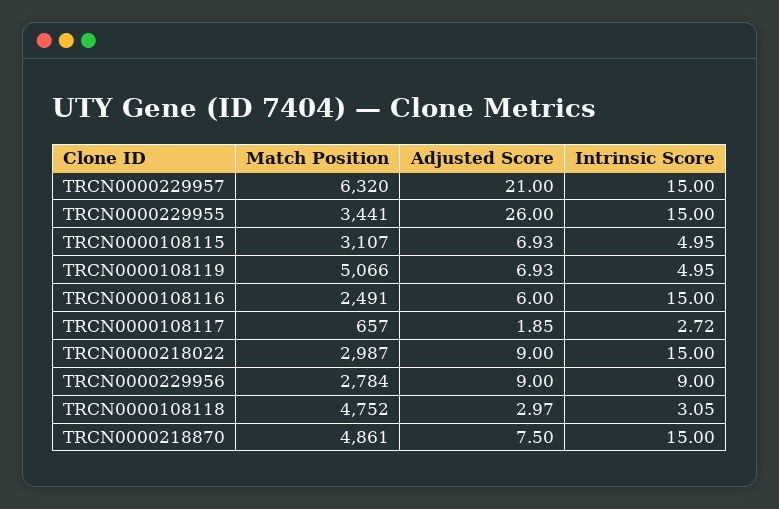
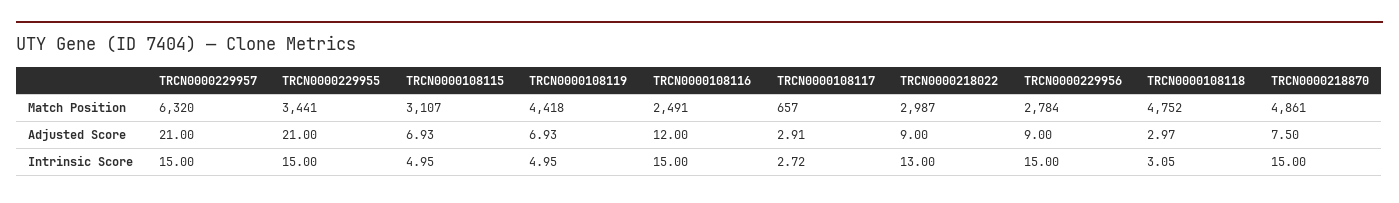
  {
    "Match Position": {
      "TRCN0000229957": 6320,
      "TRCN0000229955": 3441,
      "TRCN0000108115": 3107,
-     "TRCN0000108119": 5066,
+     "TRCN0000108119": 4418,
      "TRCN0000108116": 2491,
      "TRCN0000108117": 657,
      "TRCN0000218022": 2987,
      "TRCN0000229956": 2784,
      "TRCN0000108118": 4752,
      "TRCN0000218870": 4861
    },
    "Adjusted Score": {
      "TRCN0000229957": 21,
-     "TRCN0000229955": 26,
+     "TRCN0000229955": 21,
      "TRCN0000108115": 6.93,
      "TRCN0000108119": 6.93,
-     "TRCN0000108116": 6,
+     "TRCN0000108116": 12,
-     "TRCN0000108117": 1.85,
+     "TRCN0000108117": 2.91,
      "TRCN0000218022": 9,
      "TRCN0000229956": 9,
      "TRCN0000108118": 2.97,
      "TRCN0000218870": 7.5
    },
    "Intrinsic Score": {
      "TRCN0000229957": 15,
      "TRCN0000229955": 15,
      "TRCN0000108115": 4.95,
      "TRCN0000108119": 4.95,
      "TRCN0000108116": 15,
      "TRCN0000108117": 2.72,
-     "TRCN0000218022": 15,
+     "TRCN0000218022": 13,
-     "TRCN0000229956": 9,
+     "TRCN0000229956": 15,
      "TRCN0000108118": 3.05,
      "TRCN0000218870": 15
    }
  }

